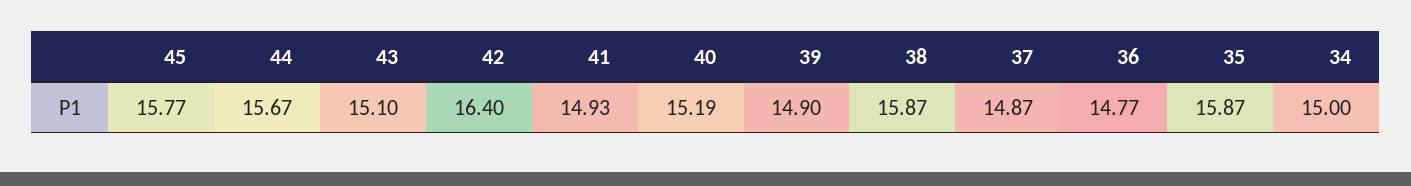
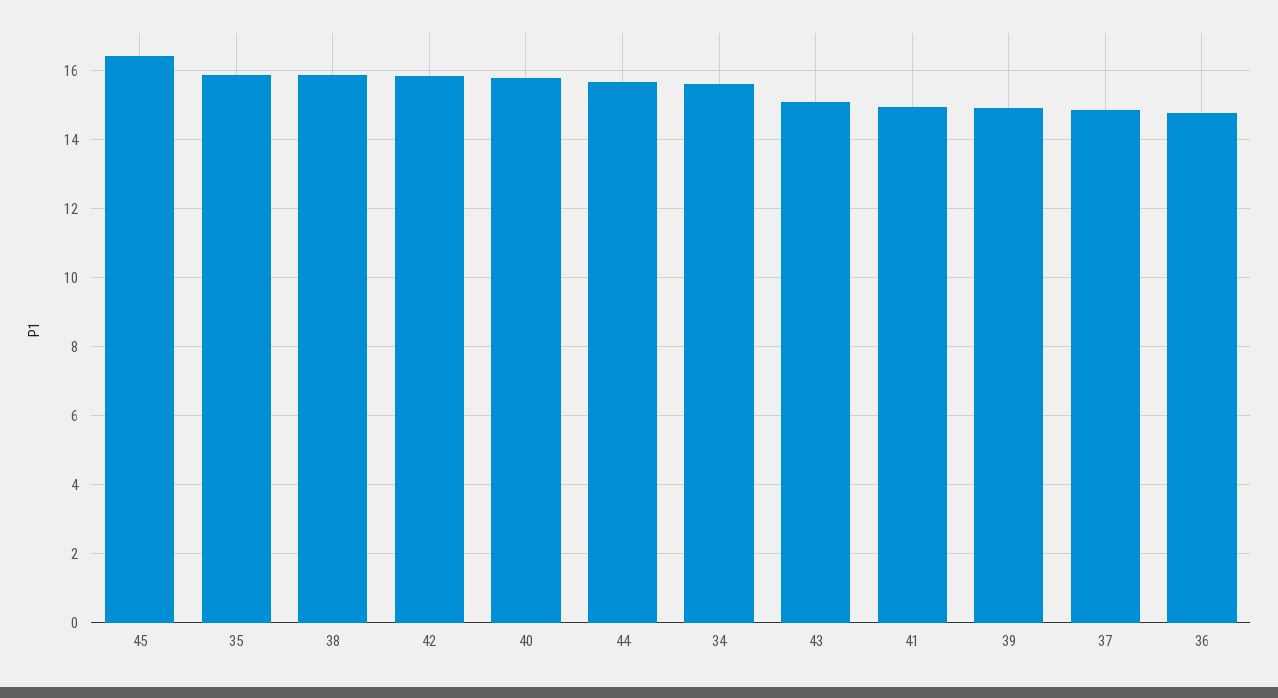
  {
-   "45": 15.77,
+   "45": 16.4,
    "44": 15.67,
    "43": 15.1,
-   "42": 16.4,
+   "42": 15.8,
    "41": 14.93,
-   "40": 15.19,
+   "40": 15.8,
    "39": 14.9,
    "38": 15.87,
    "37": 14.87,
    "36": 14.77,
    "35": 15.87,
-   "34": 15
+   "34": 15.6
  }

